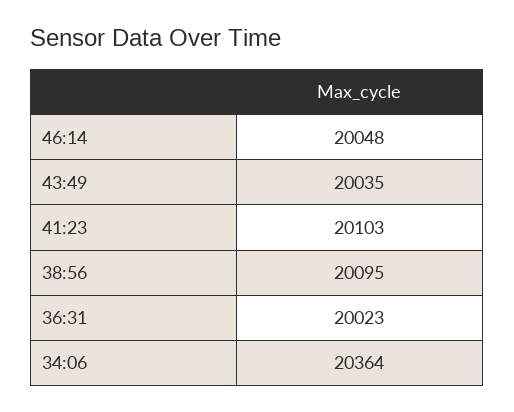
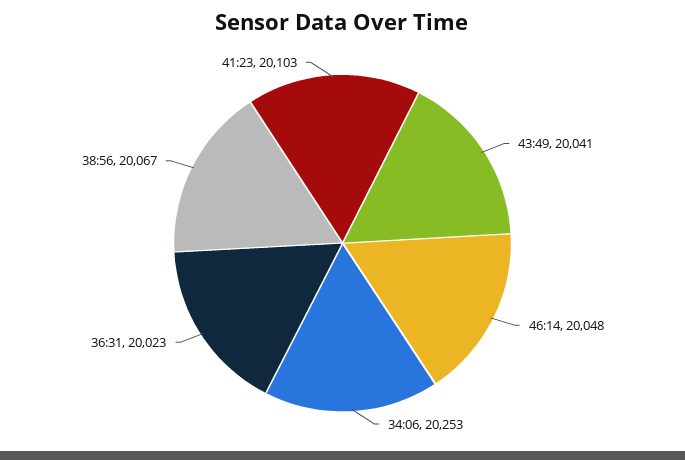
  {
    "46:14": 20048,
-   "43:49": 20035,
+   "43:49": 20041,
    "41:23": 20103,
-   "38:56": 20095,
+   "38:56": 20067,
    "36:31": 20023,
-   "34:06": 20364
+   "34:06": 20253
  }

